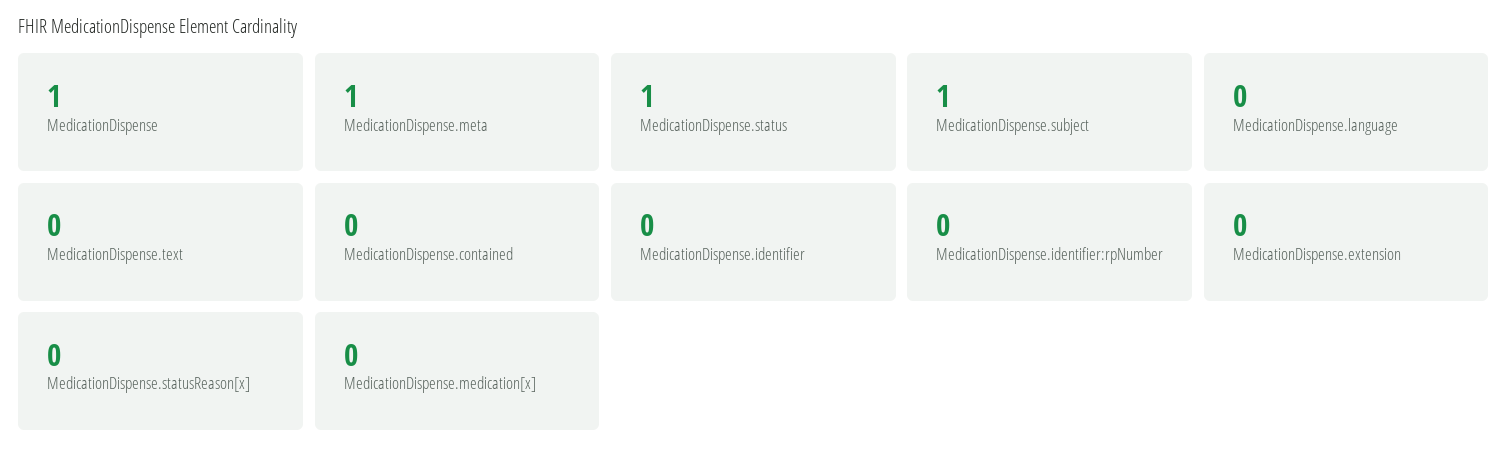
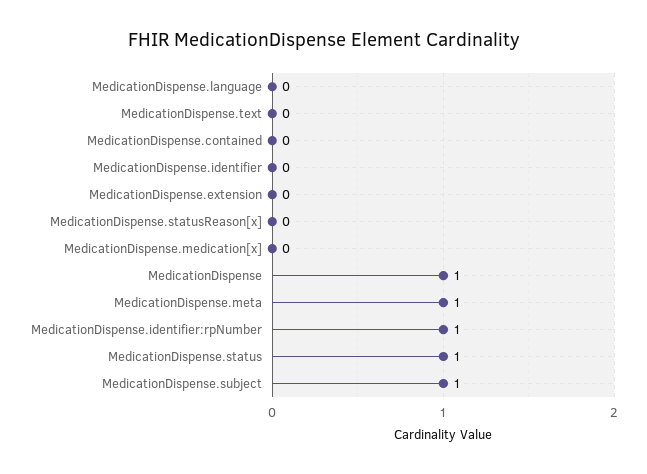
  {
    "MedicationDispense": 1,
    "MedicationDispense.meta": 1,
    "MedicationDispense.status": 1,
    "MedicationDispense.subject": 1,
    "MedicationDispense.language": 0,
    "MedicationDispense.text": 0,
    "MedicationDispense.contained": 0,
    "MedicationDispense.identifier": 0,
-   "MedicationDispense.identifier:rpNumber": 0,
+   "MedicationDispense.identifier:rpNumber": 1,
    "MedicationDispense.extension": 0,
    "MedicationDispense.statusReason[x]": 0,
    "MedicationDispense.medication[x]": 0
  }

